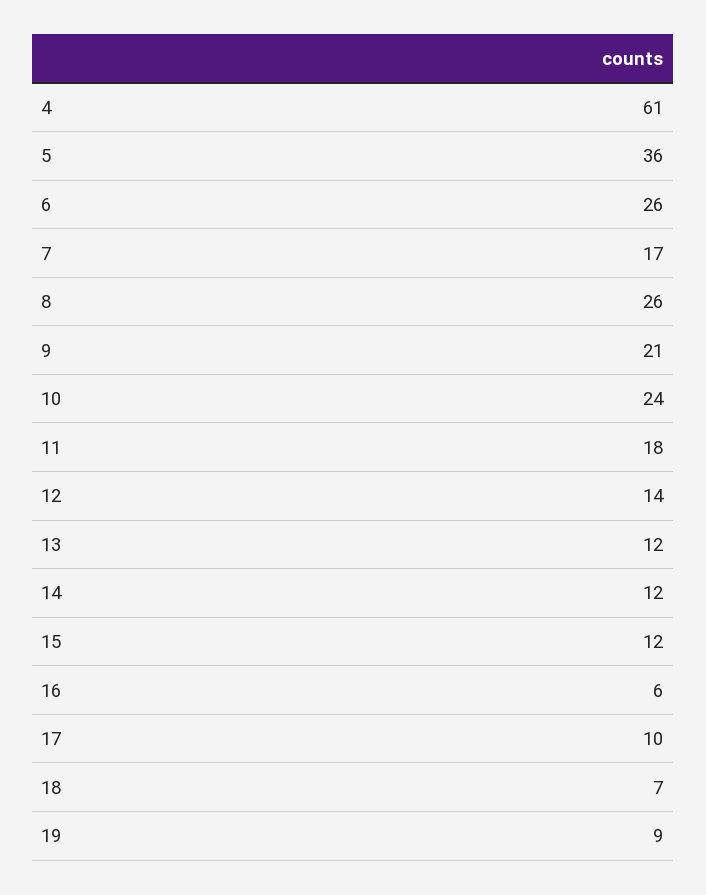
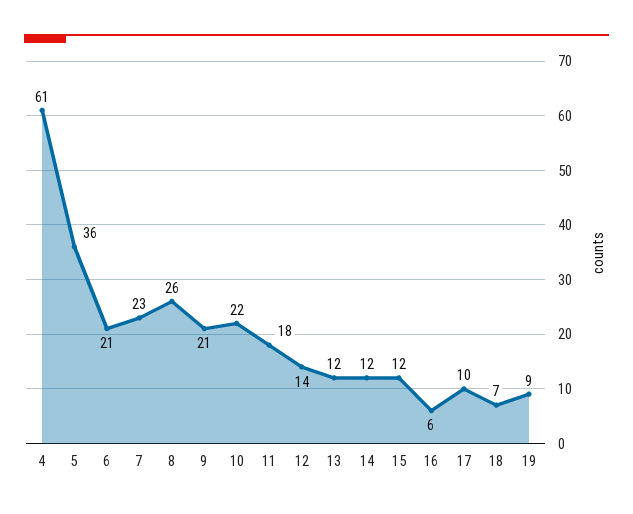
  {
    "4": 61,
    "5": 36,
-   "6": 26,
+   "6": 21,
-   "7": 17,
+   "7": 23,
    "8": 26,
    "9": 21,
-   "10": 24,
+   "10": 22,
    "11": 18,
    "12": 14,
    "13": 12,
    "14": 12,
    "15": 12,
    "16": 6,
    "17": 10,
    "18": 7,
    "19": 9
  }

